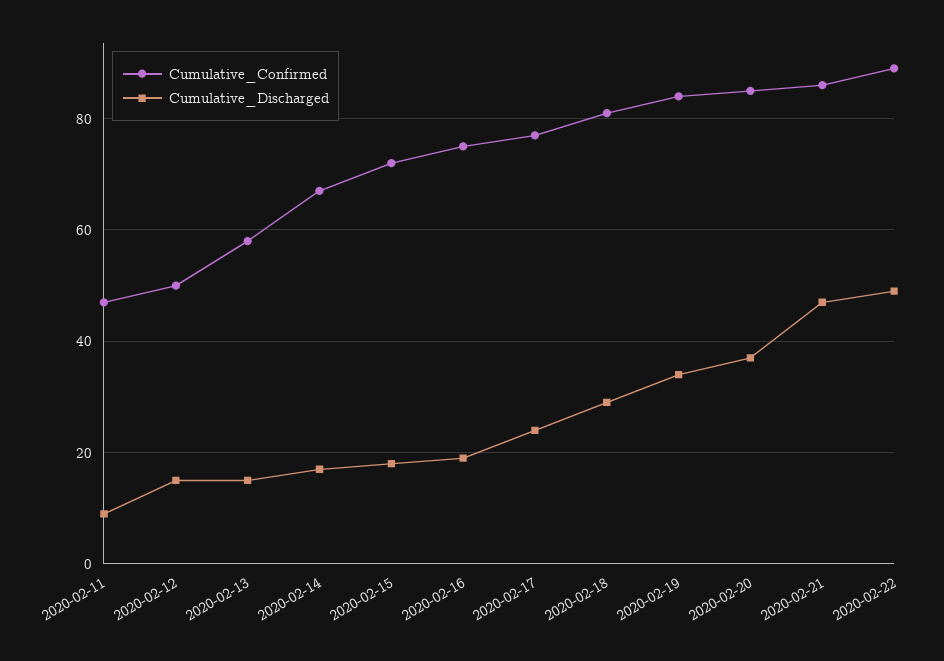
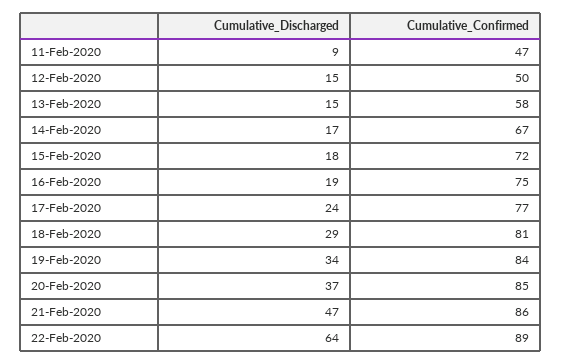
  {
    "Cumulative_Confirmed": {
      "2020-02-11": 47,
      "2020-02-12": 50,
      "2020-02-13": 58,
      "2020-02-14": 67,
      "2020-02-15": 72,
      "2020-02-16": 75,
      "2020-02-17": 77,
      "2020-02-18": 81,
      "2020-02-19": 84,
      "2020-02-20": 85,
      "2020-02-21": 86,
      "2020-02-22": 89
    },
    "Cumulative_Discharged": {
      "2020-02-11": 9,
      "2020-02-12": 15,
      "2020-02-13": 15,
      "2020-02-14": 17,
      "2020-02-15": 18,
      "2020-02-16": 19,
      "2020-02-17": 24,
      "2020-02-18": 29,
      "2020-02-19": 34,
      "2020-02-20": 37,
      "2020-02-21": 47,
-     "2020-02-22": 50
+     "2020-02-22": 64
    }
  }

